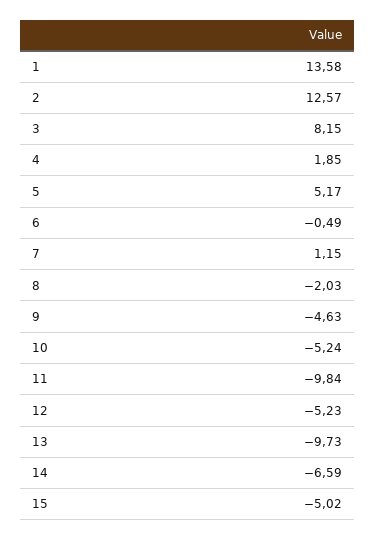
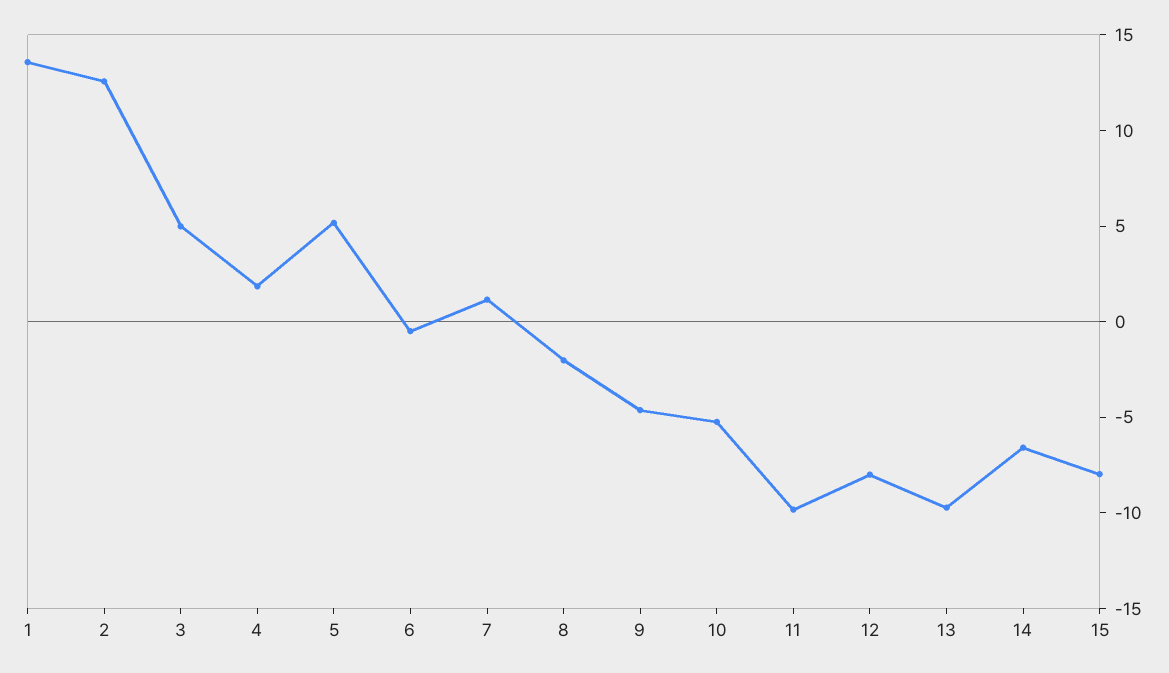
  {
    "1": 13.58,
    "2": 12.57,
-   "3": 8.15,
+   "3": 5,
    "4": 1.85,
    "5": 5.17,
    "6": -0.49,
    "7": 1.15,
    "8": -2.03,
    "9": -4.63,
    "10": -5.24,
    "11": -9.84,
-   "12": -5.23,
+   "12": -8,
    "13": -9.73,
    "14": -6.59,
-   "15": -5.02
+   "15": -8
  }

